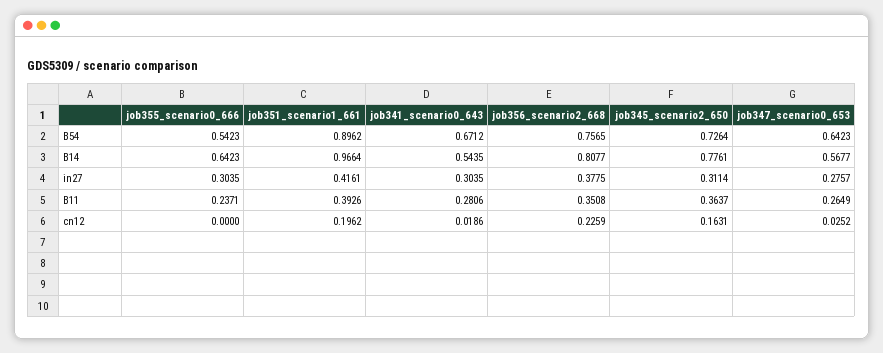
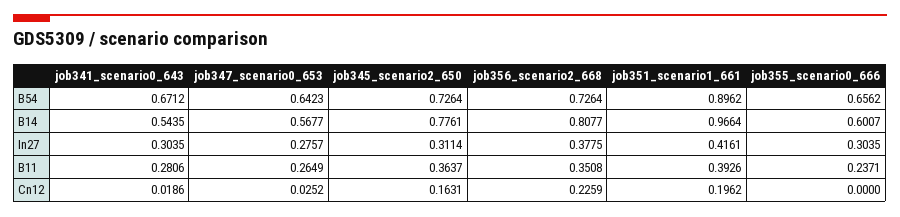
  {
    "job355_scenario0_666": {
-     "B54": 0.5423,
+     "B54": 0.6562,
-     "B14": 0.6423,
+     "B14": 0.6007,
      "in27": 0.3035,
      "B11": 0.2371,
      "cn12": 0
    },
    "job351_scenario1_661": {
      "B54": 0.8962,
      "B14": 0.9664,
      "in27": 0.4161,
      "B11": 0.3926,
      "cn12": 0.1962
    },
    "job341_scenario0_643": {
      "B54": 0.6712,
      "B14": 0.5435,
      "in27": 0.3035,
      "B11": 0.2806,
      "cn12": 0.0186
    },
    "job356_scenario2_668": {
-     "B54": 0.7565,
+     "B54": 0.7264,
      "B14": 0.8077,
      "in27": 0.3775,
      "B11": 0.3508,
      "cn12": 0.2259
    },
    "job345_scenario2_650": {
      "B54": 0.7264,
      "B14": 0.7761,
      "in27": 0.3114,
      "B11": 0.3637,
      "cn12": 0.1631
    },
    "job347_scenario0_653": {
      "B54": 0.6423,
      "B14": 0.5677,
      "in27": 0.2757,
      "B11": 0.2649,
      "cn12": 0.0252
    }
  }

